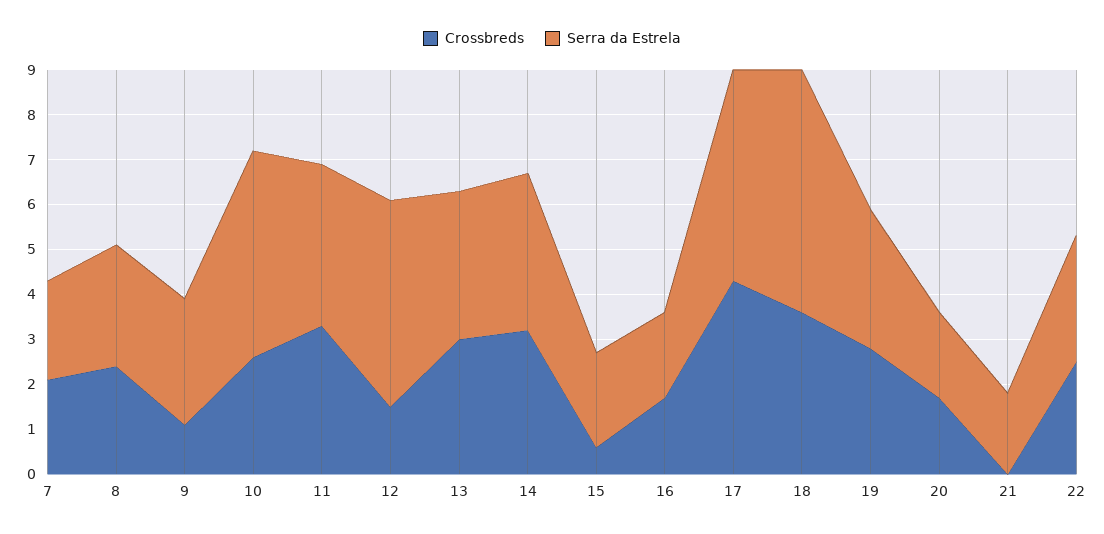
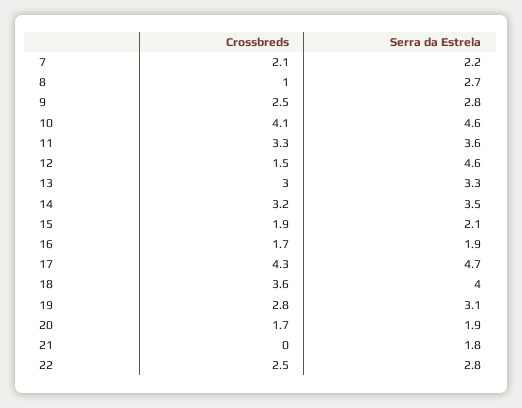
  {
    "Crossbreds": {
      "7": 2.1,
-     "8": 2.5,
+     "8": 1,
-     "9": 1,
+     "9": 2.5,
-     "10": 2.5,
+     "10": 4.1,
      "11": 3.3,
      "12": 1.5,
      "13": 3,
      "14": 3.2,
-     "15": 0.5,
+     "15": 1.9,
      "16": 1.7,
      "17": 4.3,
      "18": 3.6,
      "19": 2.8,
      "20": 1.7,
      "21": 0,
      "22": 2.5
    },
    "Serra da Estrela": {
      "7": 2.2,
      "8": 2.7,
      "9": 2.8,
      "10": 4.6,
      "11": 3.6,
      "12": 4.6,
      "13": 3.3,
      "14": 3.5,
      "15": 2.1,
      "16": 1.9,
      "17": 4.7,
-     "18": 5.5,
+     "18": 4,
      "19": 3.1,
      "20": 1.9,
      "21": 1.8,
      "22": 2.8
    }
  }

